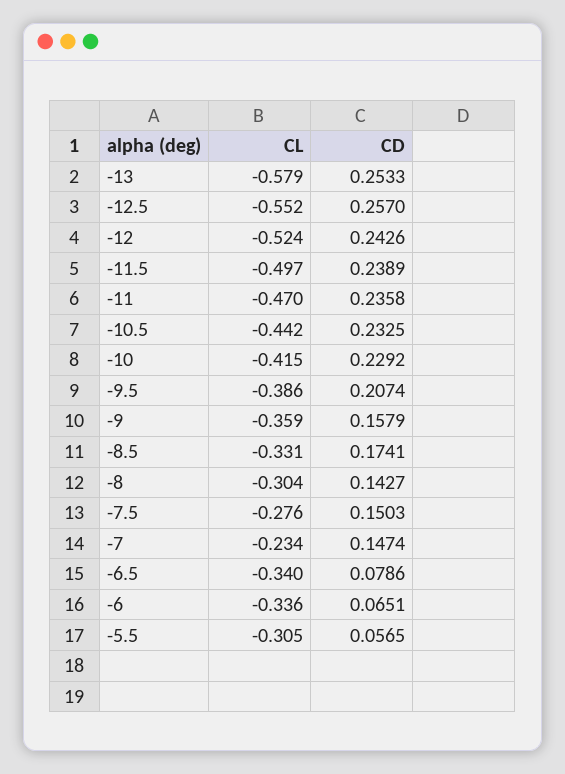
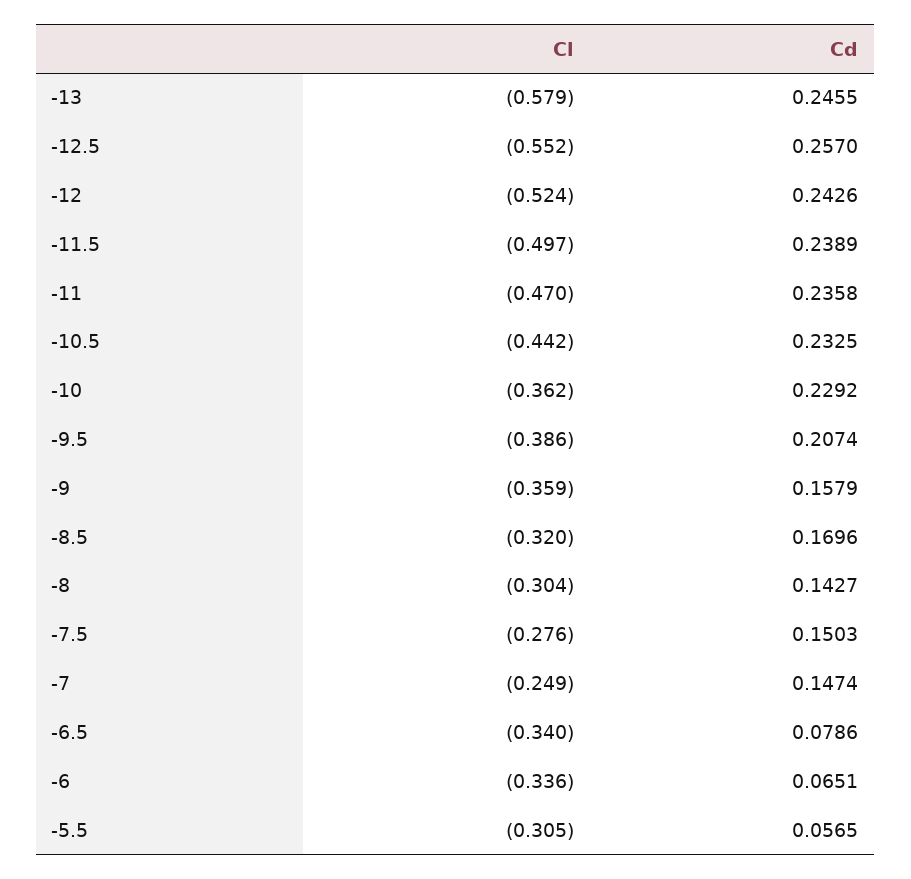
  {
    "CL": {
      "-13": -0.579,
      "-12.5": -0.552,
      "-12": -0.524,
      "-11.5": -0.497,
      "-11": -0.47,
      "-10.5": -0.442,
-     "-10": -0.415,
+     "-10": -0.362,
      "-9.5": -0.386,
      "-9": -0.359,
-     "-8.5": -0.331,
+     "-8.5": -0.32,
      "-8": -0.304,
      "-7.5": -0.276,
-     "-7": -0.234,
+     "-7": -0.249,
      "-6.5": -0.34,
      "-6": -0.336,
      "-5.5": -0.305
    },
    "CD": {
-     "-13": 0.2533,
+     "-13": 0.2455,
      "-12.5": 0.257,
      "-12": 0.2426,
      "-11.5": 0.2389,
      "-11": 0.2358,
      "-10.5": 0.2325,
      "-10": 0.2292,
      "-9.5": 0.2074,
      "-9": 0.1579,
-     "-8.5": 0.1741,
+     "-8.5": 0.1696,
      "-8": 0.1427,
      "-7.5": 0.1503,
      "-7": 0.1474,
      "-6.5": 0.0786,
      "-6": 0.0651,
      "-5.5": 0.0565
    }
  }

